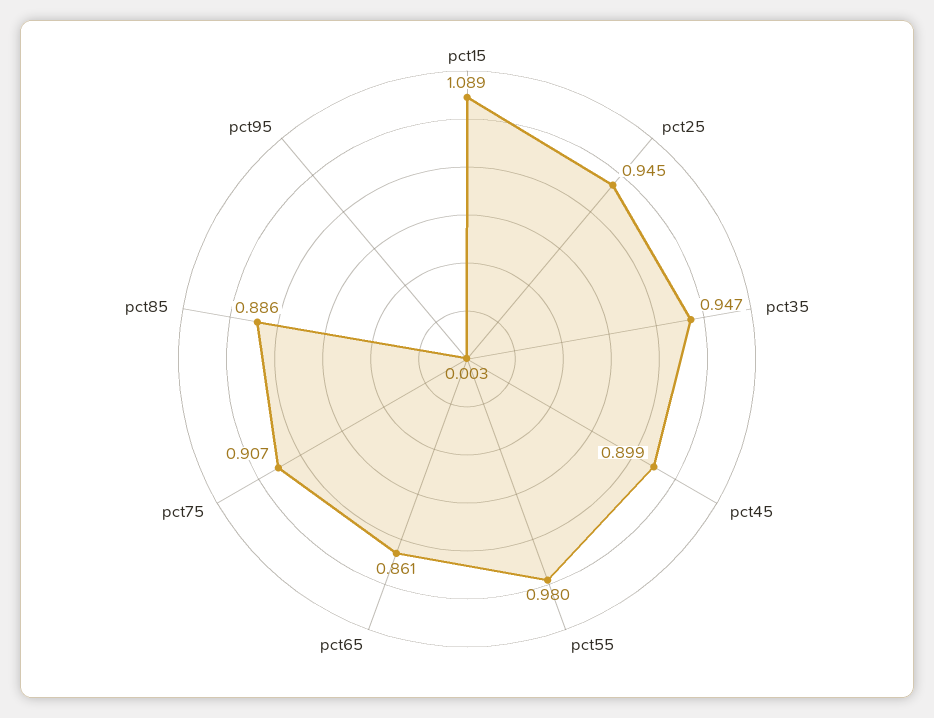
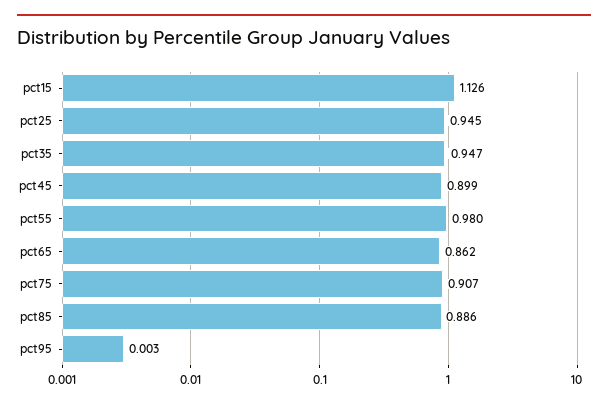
  {
-   "pct15": 1.089,
+   "pct15": 1.126,
    "pct25": 0.945,
    "pct35": 0.947,
    "pct45": 0.899,
    "pct55": 0.98,
-   "pct65": 0.861,
+   "pct65": 0.862,
    "pct75": 0.907,
    "pct85": 0.886,
    "pct95": 0.003
  }

